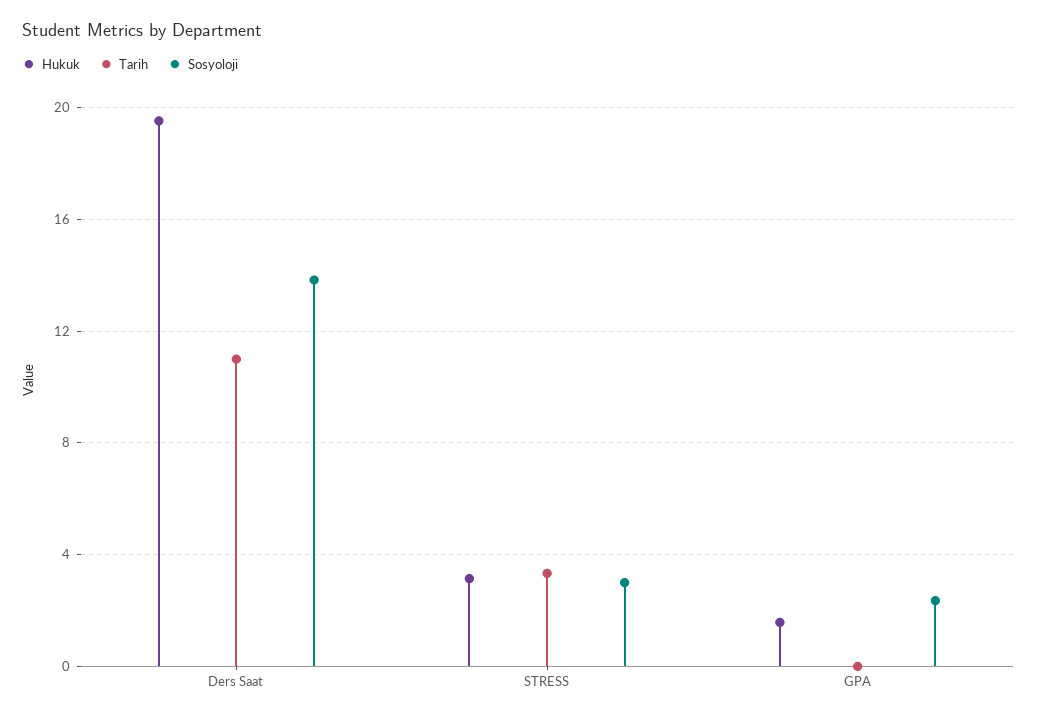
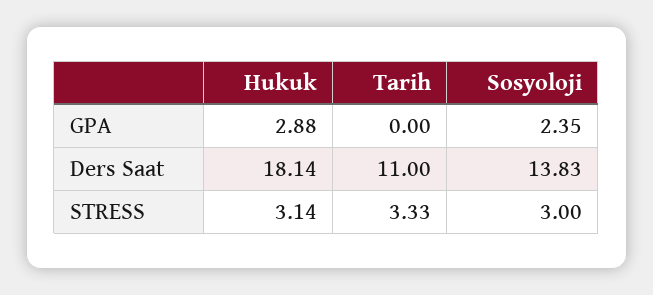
  {
    "Hukuk": {
-     "Ders Saat": 19.5,
+     "Ders Saat": 18.14,
      "STRESS": 3.14,
-     "GPA": 1.5
+     "GPA": 2.88
    },
    "Tarih": {
      "Ders Saat": 11,
      "STRESS": 3.33,
      "GPA": 0
    },
    "Sosyoloji": {
      "Ders Saat": 13.83,
      "STRESS": 3,
      "GPA": 2.35
    }
  }

